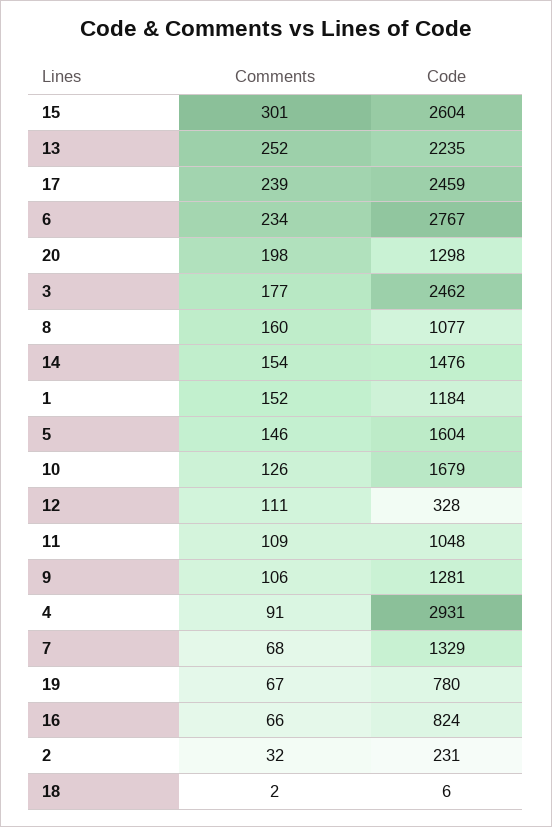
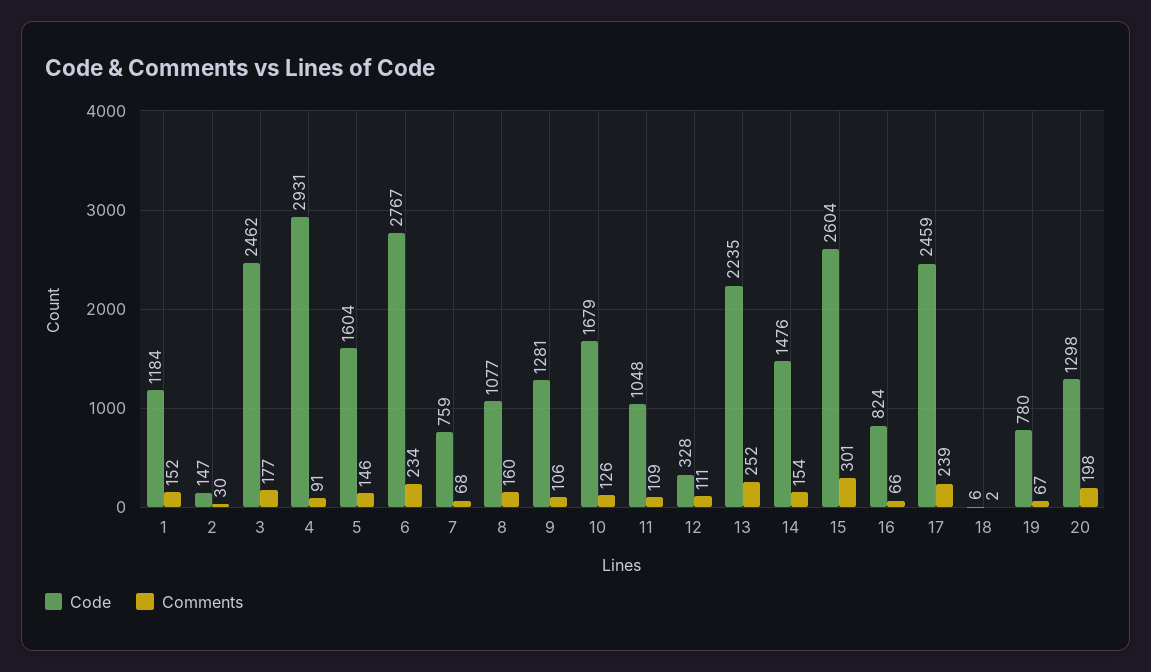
  {
    "Comments": {
      "15": 301,
      "13": 252,
      "17": 239,
      "6": 234,
      "20": 198,
      "3": 177,
      "8": 160,
      "14": 154,
      "1": 152,
      "5": 146,
      "10": 126,
      "12": 111,
      "11": 109,
      "9": 106,
      "4": 91,
      "7": 68,
      "19": 67,
      "16": 66,
-     "2": 32,
+     "2": 30,
      "18": 2
    },
    "Code": {
      "15": 2604,
      "13": 2235,
      "17": 2459,
      "6": 2767,
      "20": 1298,
      "3": 2462,
      "8": 1077,
      "14": 1476,
      "1": 1184,
      "5": 1604,
      "10": 1679,
      "12": 328,
      "11": 1048,
      "9": 1281,
      "4": 2931,
-     "7": 1329,
+     "7": 759,
      "19": 780,
      "16": 824,
-     "2": 231,
+     "2": 147,
      "18": 6
    }
  }

